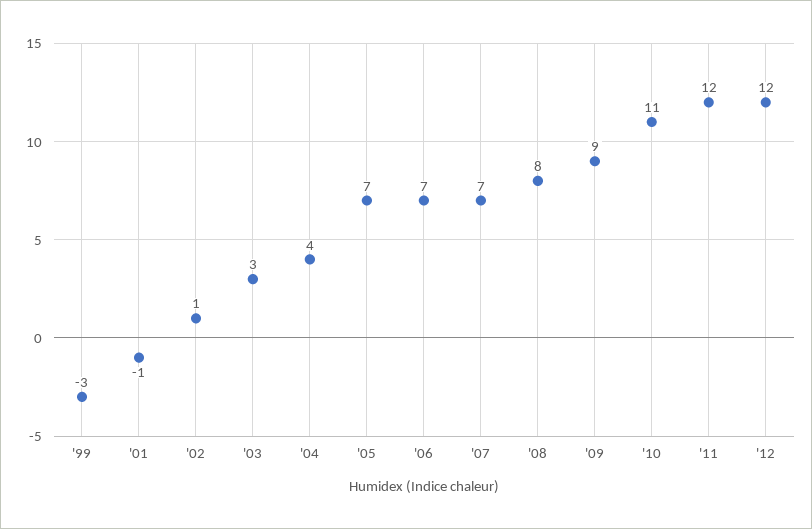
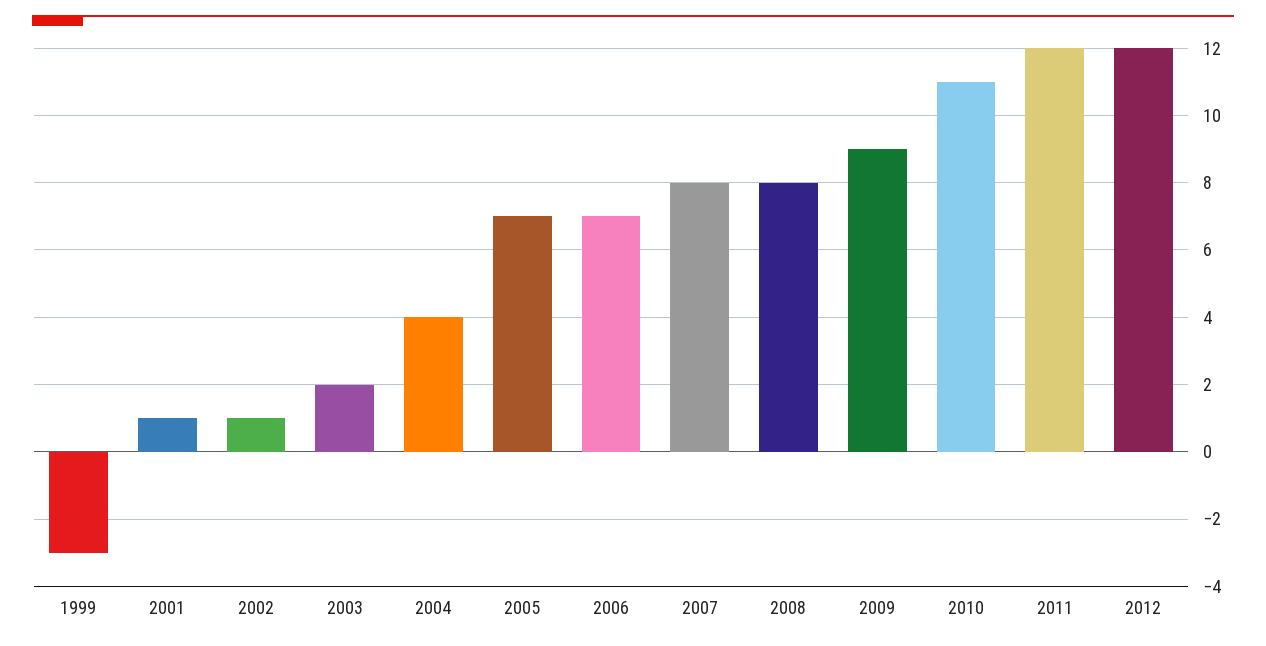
  {
    "'99": -3,
-   "'01": -1,
+   "'01": 1,
    "'02": 1,
-   "'03": 3,
+   "'03": 2,
    "'04": 4,
    "'05": 7,
    "'06": 7,
-   "'07": 7,
+   "'07": 8,
    "'08": 8,
    "'09": 9,
    "'10": 11,
    "'11": 12,
    "'12": 12
  }

